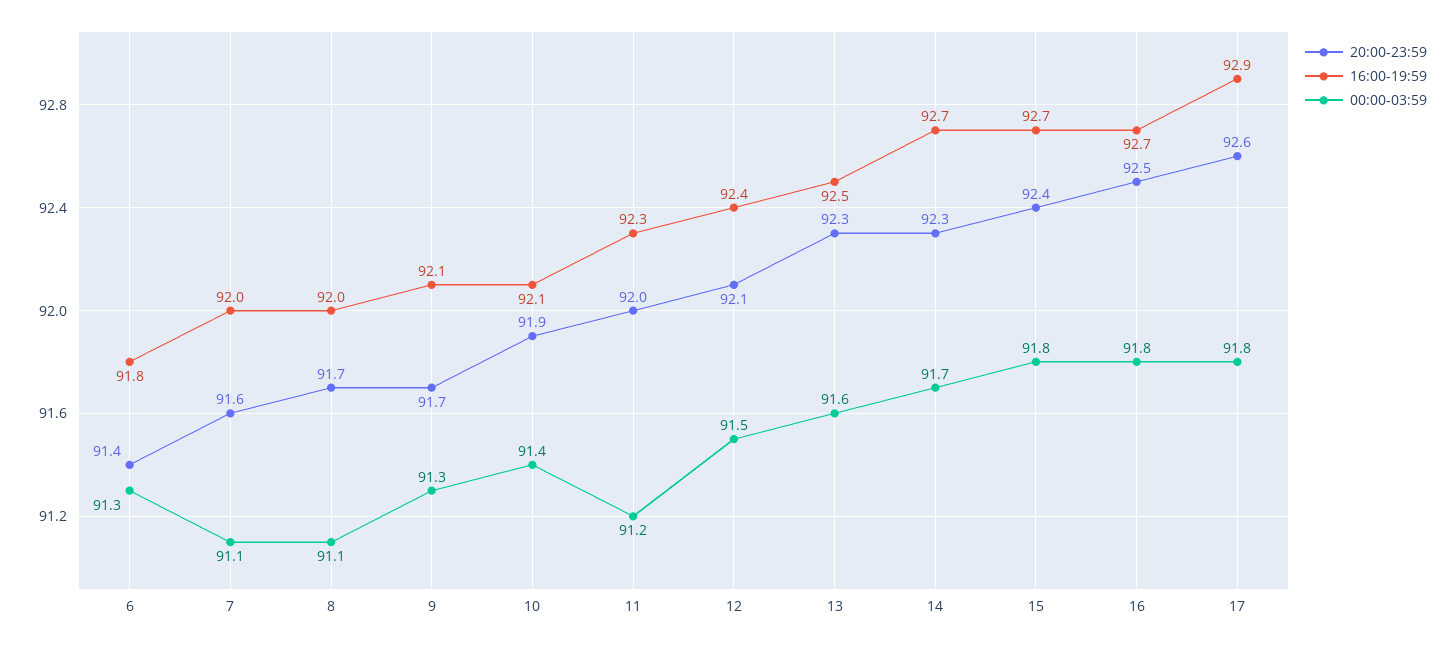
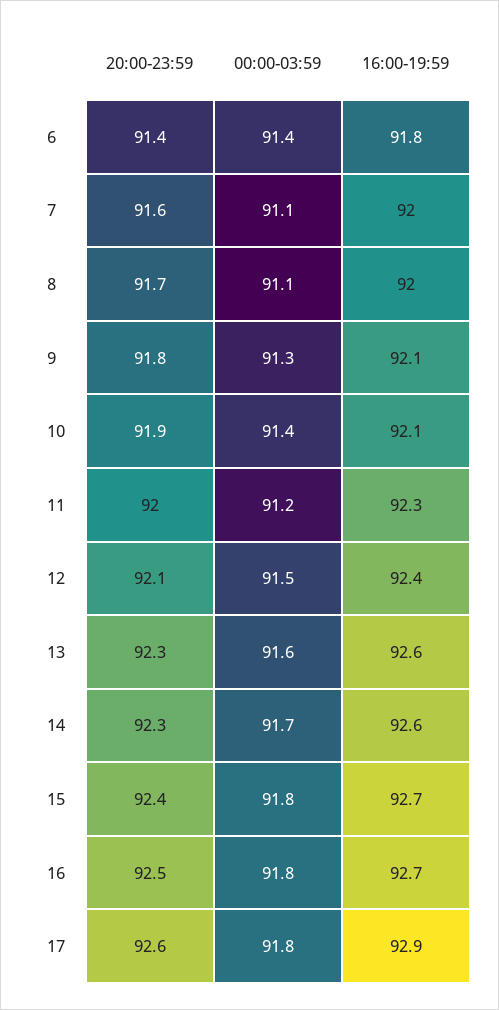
  {
    "20:00-23:59": {
      "6": 91.4,
      "7": 91.6,
      "8": 91.7,
-     "9": 91.7,
+     "9": 91.8,
      "10": 91.9,
      "11": 92,
      "12": 92.1,
      "13": 92.3,
      "14": 92.3,
      "15": 92.4,
      "16": 92.5,
      "17": 92.6
    },
    "16:00-19:59": {
      "6": 91.8,
      "7": 92,
      "8": 92,
      "9": 92.1,
      "10": 92.1,
      "11": 92.3,
      "12": 92.4,
-     "13": 92.5,
+     "13": 92.6,
-     "14": 92.7,
+     "14": 92.6,
      "15": 92.7,
      "16": 92.7,
      "17": 92.9
    },
    "00:00-03:59": {
-     "6": 91.3,
+     "6": 91.4,
      "7": 91.1,
      "8": 91.1,
      "9": 91.3,
      "10": 91.4,
      "11": 91.2,
      "12": 91.5,
      "13": 91.6,
      "14": 91.7,
      "15": 91.8,
      "16": 91.8,
      "17": 91.8
    }
  }

